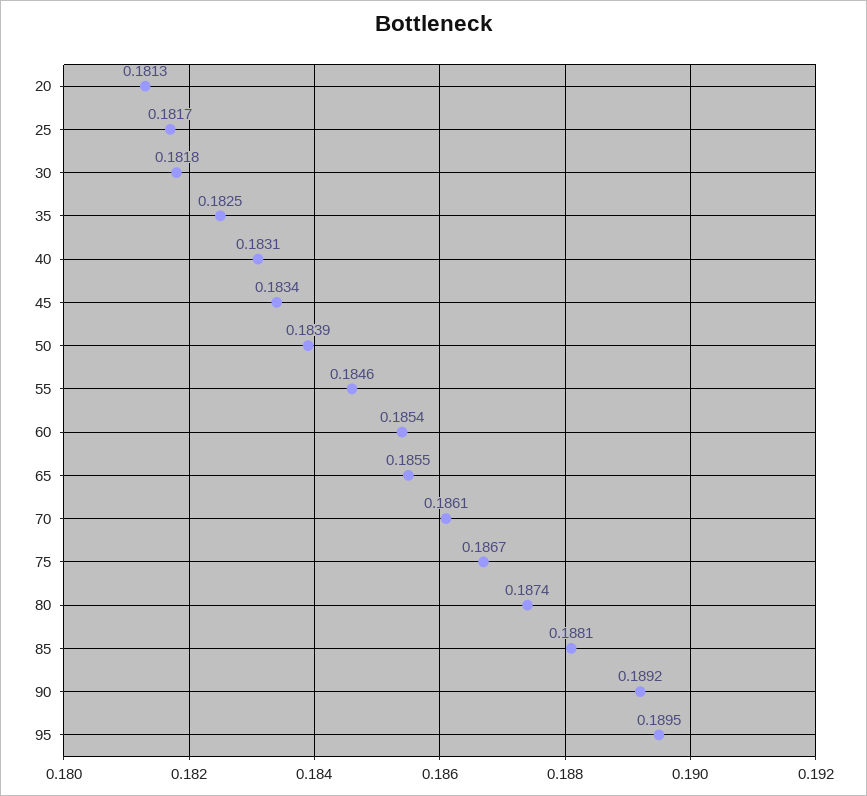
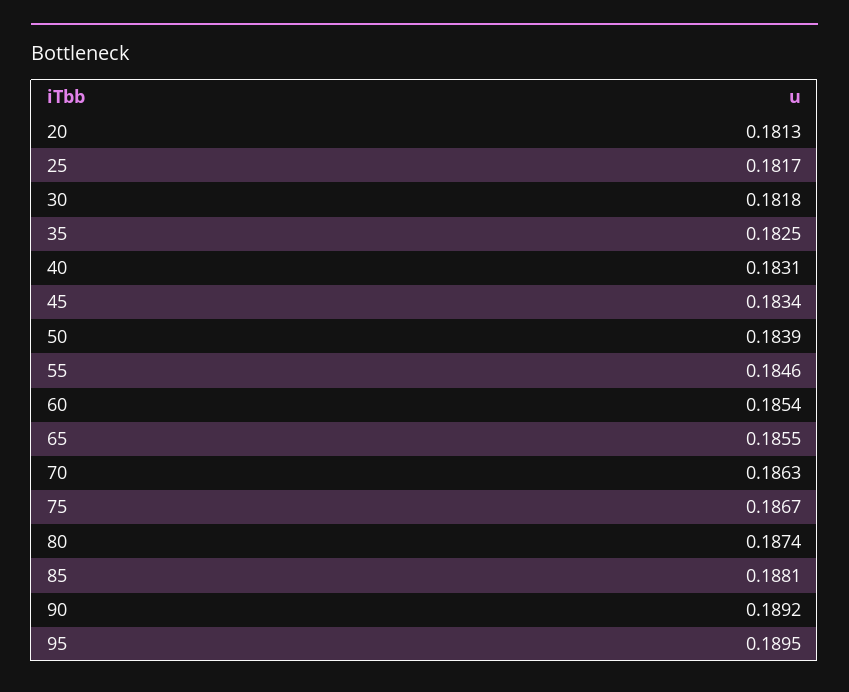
  {
    "20": 0.1813,
    "25": 0.1817,
    "30": 0.1818,
    "35": 0.1825,
    "40": 0.1831,
    "45": 0.1834,
    "50": 0.1839,
    "55": 0.1846,
    "60": 0.1854,
    "65": 0.1855,
-   "70": 0.1861,
+   "70": 0.1863,
    "75": 0.1867,
    "80": 0.1874,
    "85": 0.1881,
    "90": 0.1892,
    "95": 0.1895
  }

